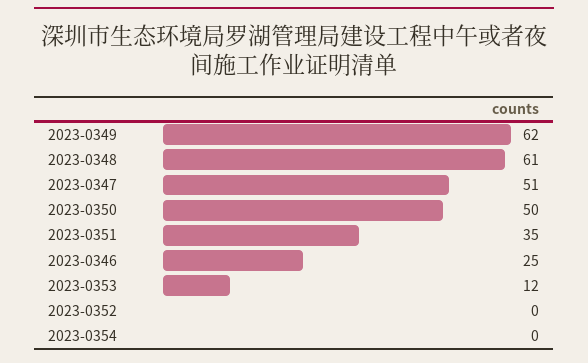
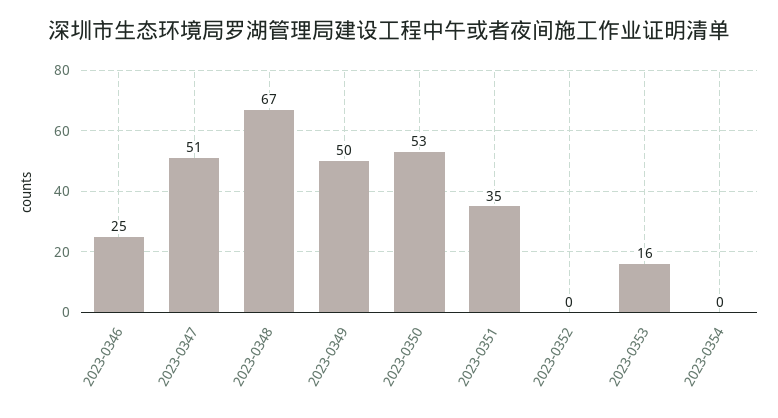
  {
-   "2023-0349": 62,
+   "2023-0349": 50,
-   "2023-0348": 61,
+   "2023-0348": 67,
    "2023-0347": 51,
-   "2023-0350": 50,
+   "2023-0350": 53,
    "2023-0351": 35,
    "2023-0346": 25,
-   "2023-0353": 12,
+   "2023-0353": 16,
    "2023-0352": 0,
    "2023-0354": 0
  }

